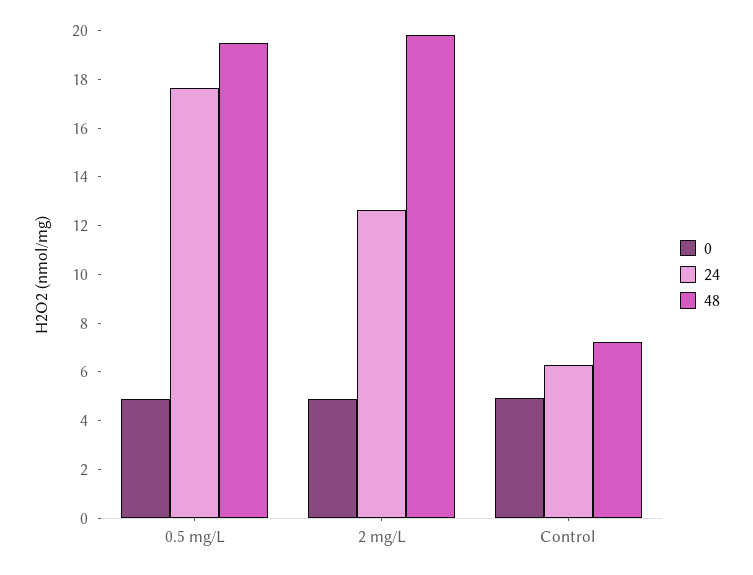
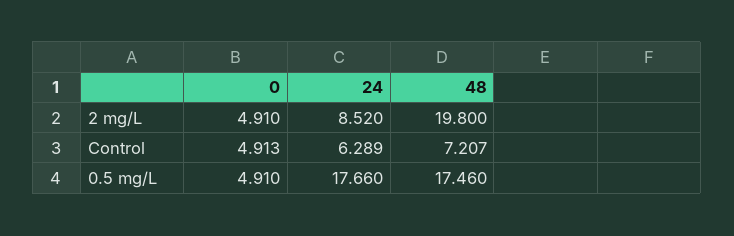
  {
    "0": {
      "0.5 mg/L": 4.91,
      "2 mg/L": 4.91,
      "Control": 4.913
    },
    "24": {
      "0.5 mg/L": 17.66,
-     "2 mg/L": 12.5,
+     "2 mg/L": 8.52,
      "Control": 6.289
    },
    "48": {
-     "0.5 mg/L": 19.5,
+     "0.5 mg/L": 17.46,
      "2 mg/L": 19.8,
      "Control": 7.207
    }
  }

